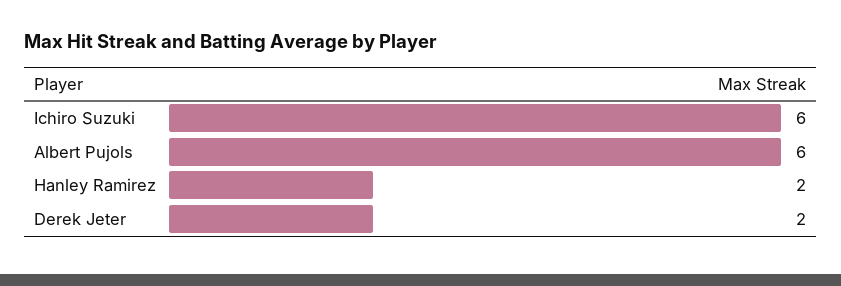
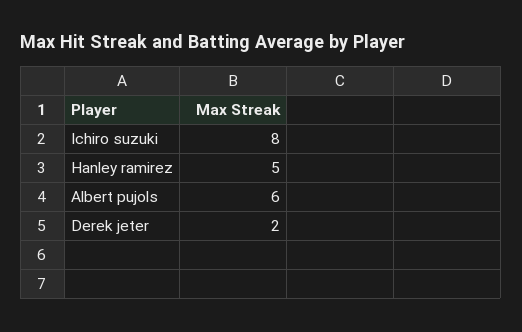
  {
-   "Ichiro Suzuki": 6,
+   "Ichiro Suzuki": 8,
    "Albert Pujols": 6,
-   "Hanley Ramirez": 2,
+   "Hanley Ramirez": 5,
    "Derek Jeter": 2
  }

